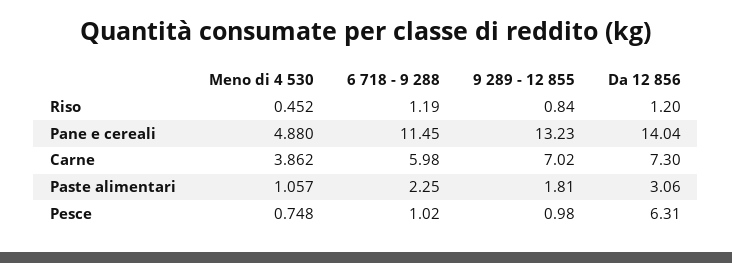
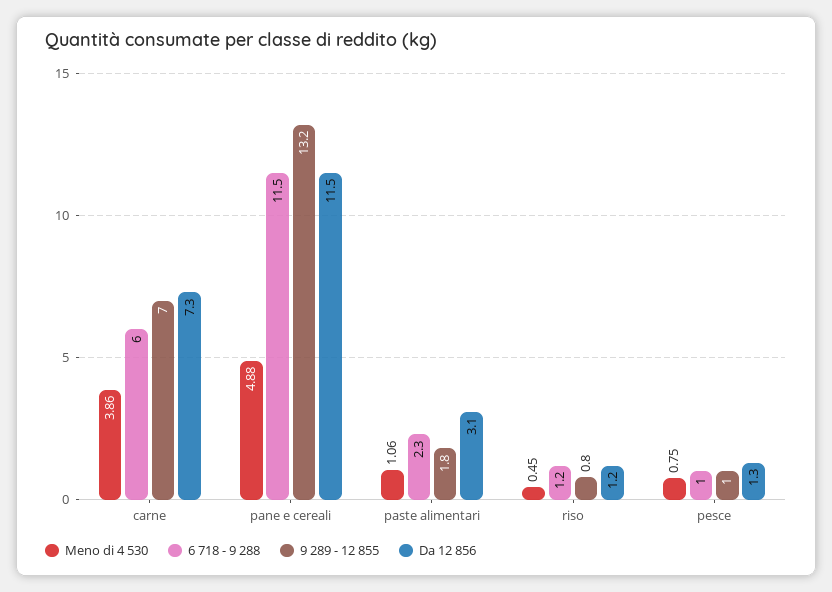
  {
    "Meno di 4 530": {
      "Riso": 0.452,
      "Pane e cereali": 4.88,
      "Carne": 3.862,
      "Paste alimentari": 1.057,
      "Pesce": 0.748
    },
    "6 718 - 9 288": {
      "Riso": 1.19,
      "Pane e cereali": 11.45,
      "Carne": 5.98,
      "Paste alimentari": 2.25,
      "Pesce": 1.02
    },
    "9 289 - 12 855": {
      "Riso": 0.84,
      "Pane e cereali": 13.23,
      "Carne": 7.02,
      "Paste alimentari": 1.81,
      "Pesce": 0.98
    },
    "Da 12 856": {
      "Riso": 1.2,
-     "Pane e cereali": 14.04,
+     "Pane e cereali": 11.5,
      "Carne": 7.3,
      "Paste alimentari": 3.06,
-     "Pesce": 6.31
+     "Pesce": 1.3
    }
  }

